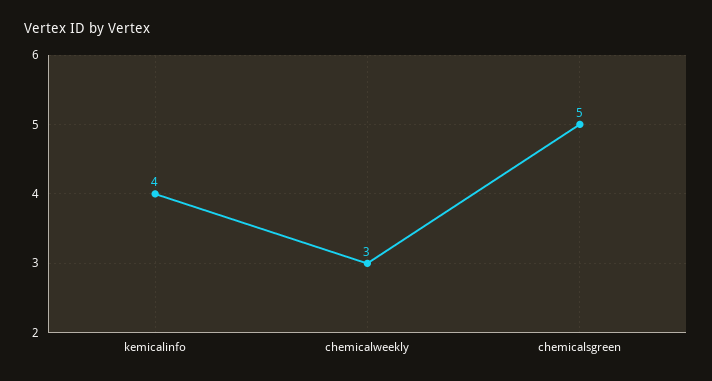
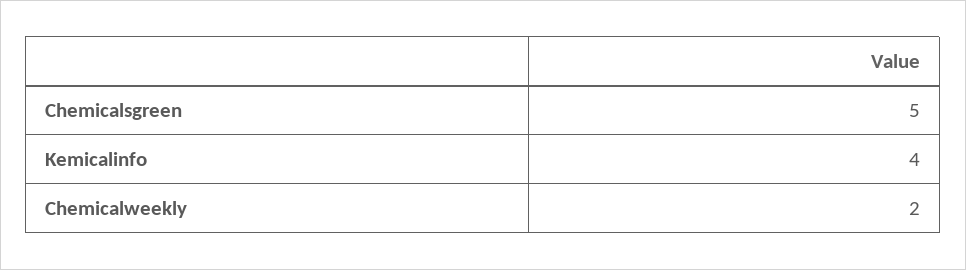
  {
    "kemicalinfo": 4,
-   "chemicalweekly": 3,
+   "chemicalweekly": 2,
    "chemicalsgreen": 5
  }

